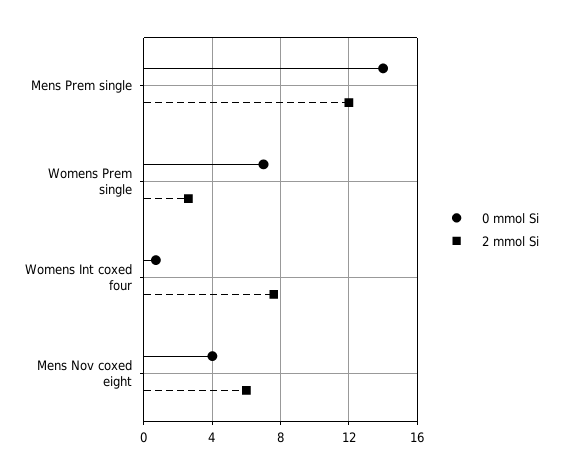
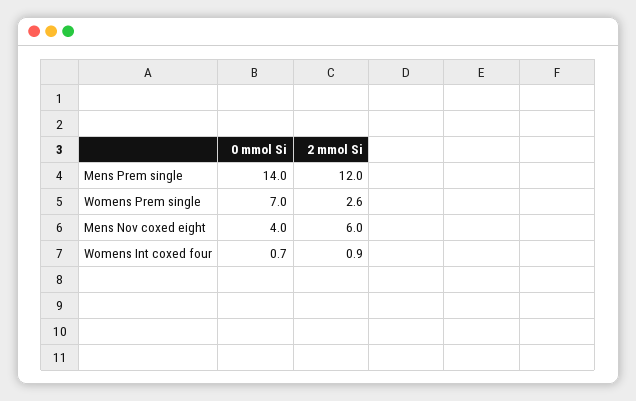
  {
    "0 mmol Si": {
      "Mens Prem single": 14,
      "Womens Prem single": 7,
      "Womens Int coxed four": 0.7,
      "Mens Nov coxed eight": 4
    },
    "2 mmol Si": {
      "Mens Prem single": 12,
      "Womens Prem single": 2.6,
-     "Womens Int coxed four": 7.5,
+     "Womens Int coxed four": 0.9,
      "Mens Nov coxed eight": 6
    }
  }

